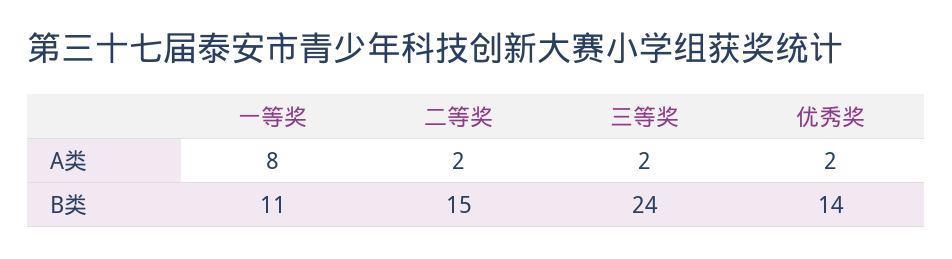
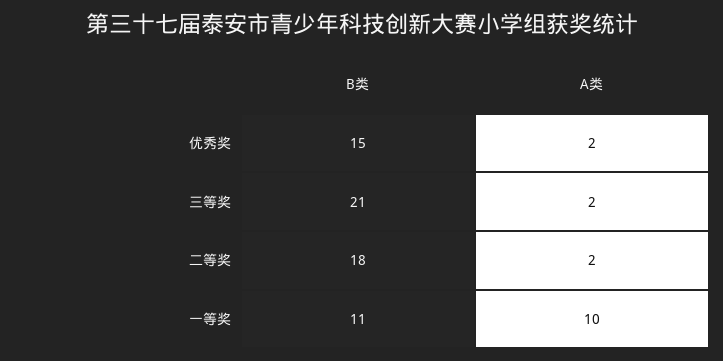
  {
    "一等奖": {
-     "A类": 8,
+     "A类": 10,
      "B类": 11
    },
    "二等奖": {
      "A类": 2,
-     "B类": 15
+     "B类": 18
    },
    "三等奖": {
      "A类": 2,
-     "B类": 24
+     "B类": 21
    },
    "优秀奖": {
      "A类": 2,
-     "B类": 14
+     "B类": 15
    }
  }

